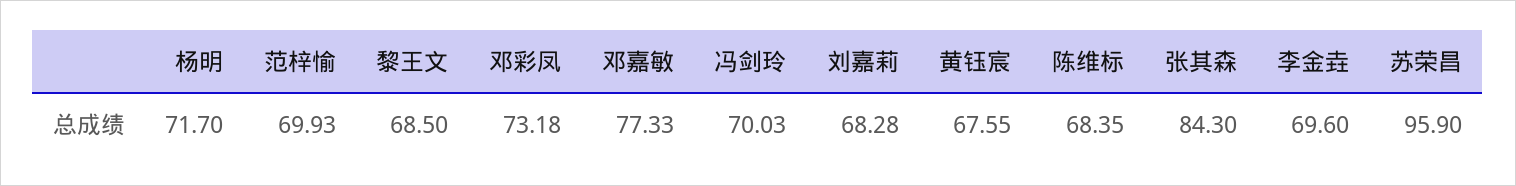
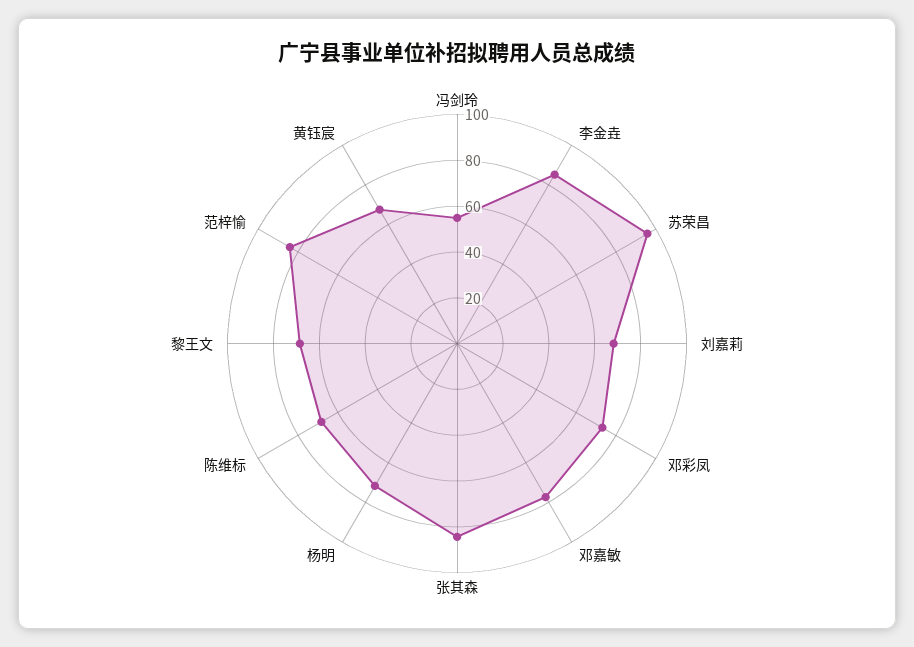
  {
    "杨明": 71.7,
-   "范梓愉": 69.93,
+   "范梓愉": 85,
    "黎王文": 68.5,
    "邓彩凤": 73.18,
    "邓嘉敏": 77.33,
-   "冯剑玲": 70.03,
+   "冯剑玲": 55,
    "刘嘉莉": 68.28,
    "黄钰宸": 67.55,
    "陈维标": 68.35,
    "张其森": 84.3,
-   "李金垚": 69.6,
+   "李金垚": 85,
    "苏荣昌": 95.9
  }

